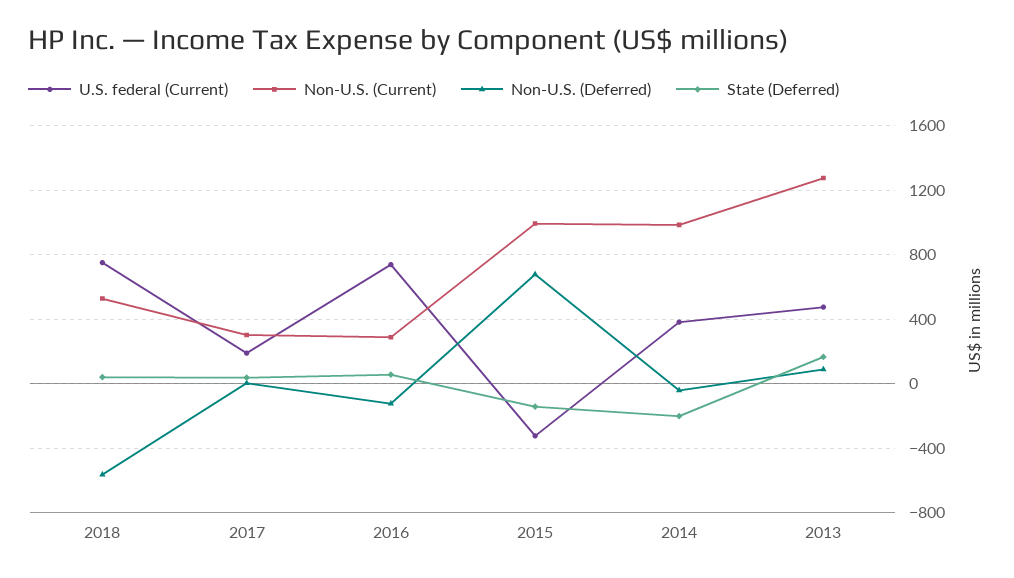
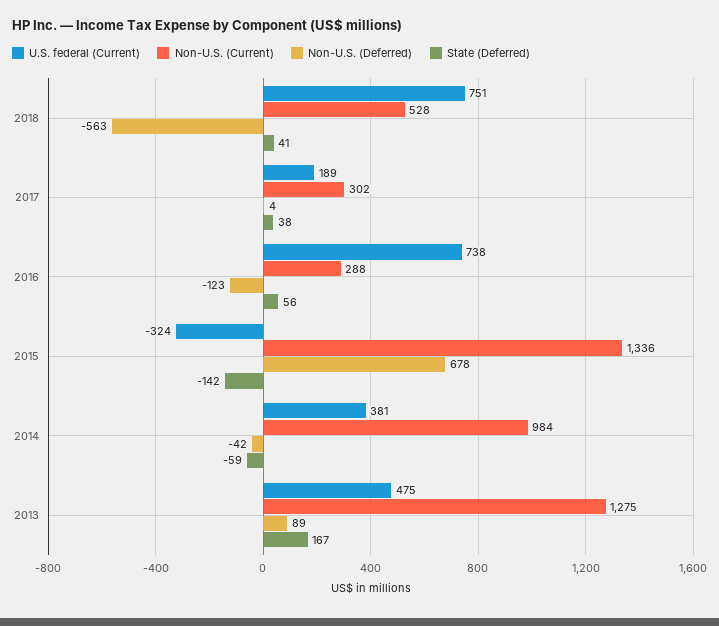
  {
    "U.S. federal (Current)": {
      "2018": 751,
      "2017": 189,
      "2016": 738,
      "2015": -324,
      "2014": 381,
      "2013": 475
    },
    "Non-U.S. (Current)": {
      "2018": 528,
      "2017": 302,
      "2016": 288,
-     "2015": 1000,
+     "2015": 1336,
      "2014": 984,
      "2013": 1275
    },
    "Non-U.S. (Deferred)": {
      "2018": -563,
      "2017": 4,
      "2016": -123,
      "2015": 678,
      "2014": -42,
      "2013": 89
    },
    "State (Deferred)": {
      "2018": 41,
      "2017": 38,
      "2016": 56,
      "2015": -142,
-     "2014": -200,
+     "2014": -59,
      "2013": 167
    }
  }

